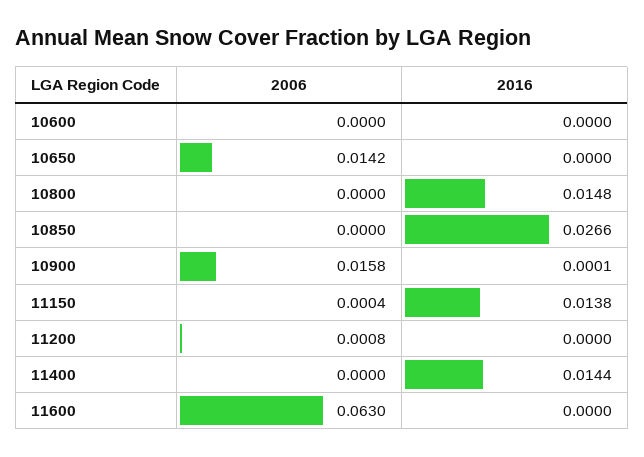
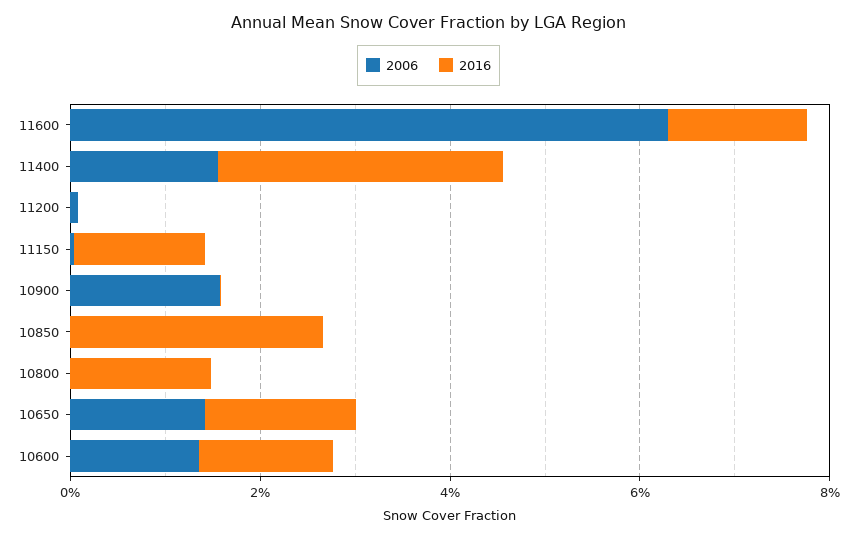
  {
    "2006": {
-     "10600": 0,
+     "10600": 0.015,
      "10650": 0.0142,
      "10800": 0,
      "10850": 0,
      "10900": 0.0158,
      "11150": 0.0004,
      "11200": 0.0008,
-     "11400": 0,
+     "11400": 0.015,
      "11600": 0.063
    },
    "2016": {
-     "10600": 0,
+     "10600": 0.015,
-     "10650": 0,
+     "10650": 0.015,
      "10800": 0.0148,
      "10850": 0.0266,
      "10900": 0.0001,
      "11150": 0.0138,
      "11200": 0,
-     "11400": 0.0144,
+     "11400": 0.03,
-     "11600": 0
+     "11600": 0.015
    }
  }

